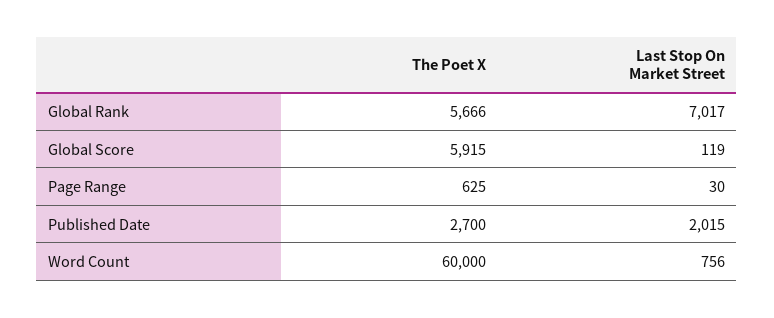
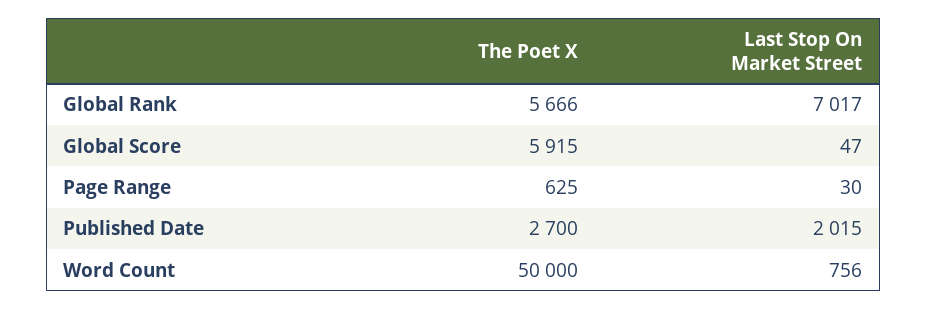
  {
    "The Poet X": {
      "Global Rank": 5666,
      "Global Score": 5915,
      "Page Range": 625,
      "Published Date": 2700,
-     "Word Count": 60000
+     "Word Count": 50000
    },
    "Last Stop On Market Street": {
      "Global Rank": 7017,
-     "Global Score": 119,
+     "Global Score": 47,
      "Page Range": 30,
      "Published Date": 2015,
      "Word Count": 756
    }
  }

